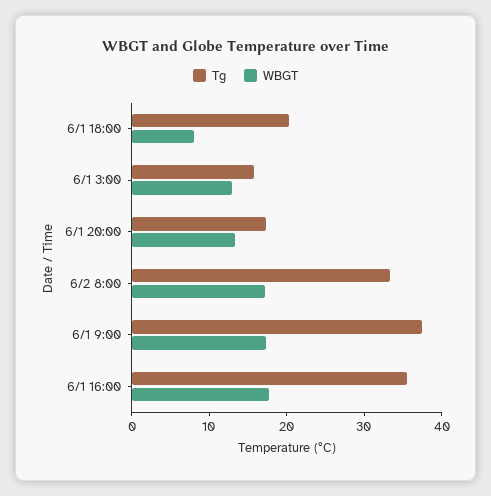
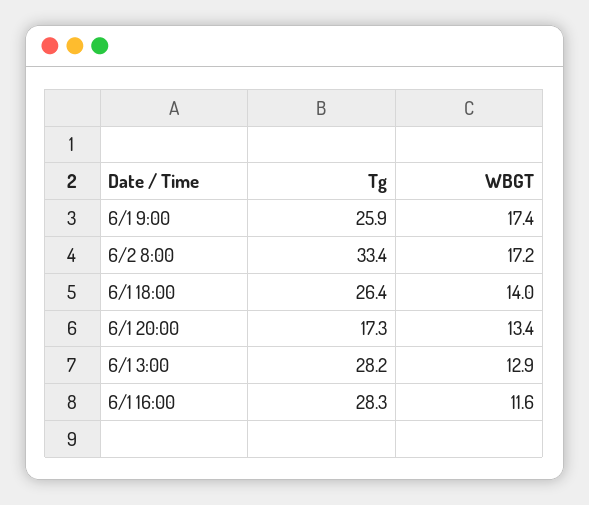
  {
    "Tg": {
-     "6/1 18:00": 20,
+     "6/1 18:00": 26.4,
-     "6/1 3:00": 16,
+     "6/1 3:00": 28.2,
      "6/1 20:00": 17.3,
      "6/2 8:00": 33.4,
-     "6/1 9:00": 38,
+     "6/1 9:00": 25.9,
-     "6/1 16:00": 36
+     "6/1 16:00": 28.3
    },
    "WBGT": {
-     "6/1 18:00": 8,
+     "6/1 18:00": 14,
      "6/1 3:00": 12.9,
      "6/1 20:00": 13.4,
      "6/2 8:00": 17.2,
      "6/1 9:00": 17.4,
-     "6/1 16:00": 18
+     "6/1 16:00": 11.6
    }
  }

